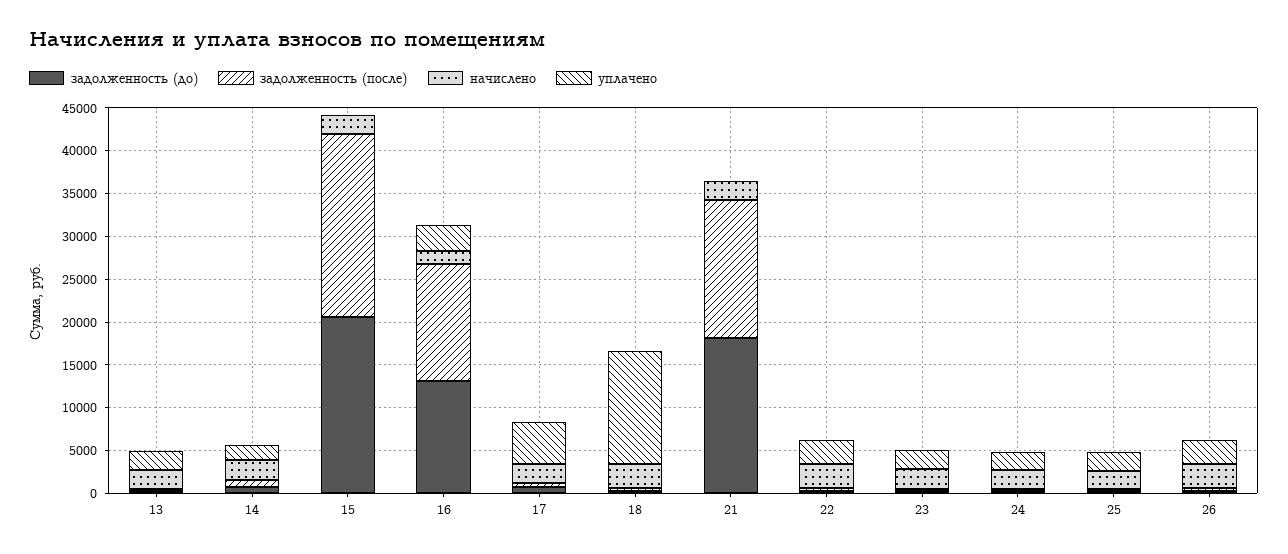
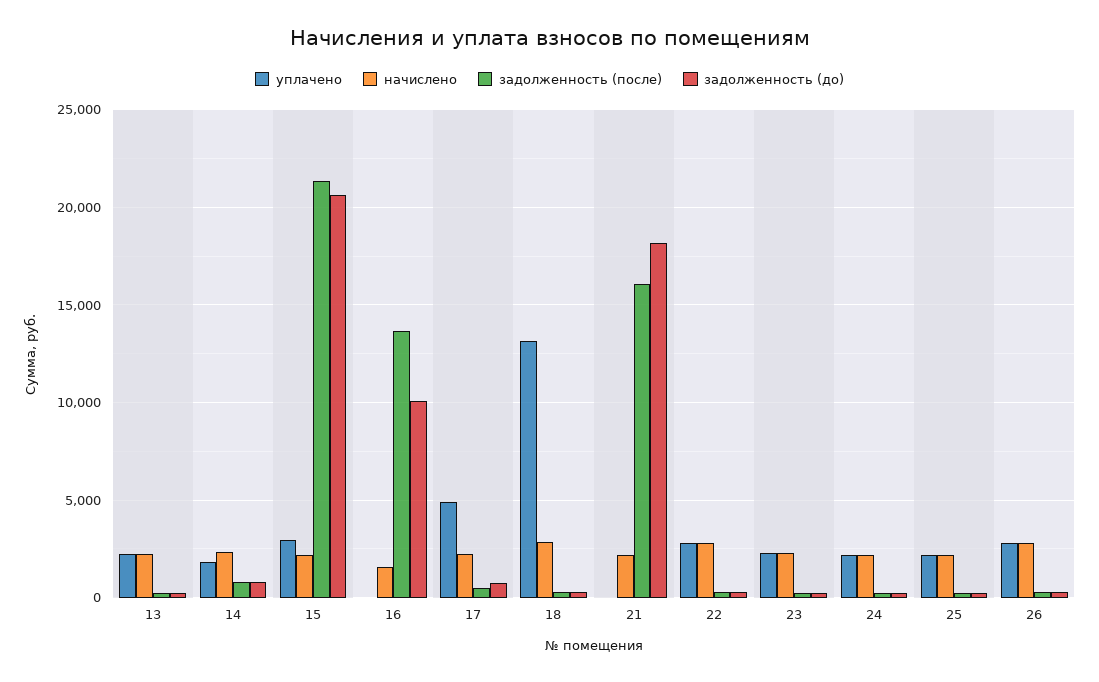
  {
    "задолженность (до)": {
      "13": 0,
      "14": 1000,
      "15": 20500,
-     "16": 13000,
+     "16": 10000,
      "17": 500,
      "18": 500,
      "21": 18000,
      "22": 500,
      "23": 500,
      "24": 0,
      "25": 0,
      "26": 500
    },
    "задолженность (после)": {
      "13": 0,
      "14": 1000,
      "15": 21500,
      "16": 13500,
      "17": 500,
      "18": 500,
      "21": 16000,
      "22": 500,
      "23": 500,
      "24": 0,
      "25": 0,
      "26": 500
    },
    "начислено": {
      "13": 2000,
      "14": 2500,
      "15": 2000,
      "16": 1500,
      "17": 2000,
      "18": 3000,
      "21": 2000,
      "22": 3000,
      "23": 2500,
      "24": 2000,
      "25": 2000,
      "26": 3000
    },
    "уплачено": {
      "13": 2000,
      "14": 2000,
-     "15": 0,
+     "15": 3000,
-     "16": 3000,
+     "16": 0,
      "17": 5000,
      "18": 13000,
      "21": 0,
      "22": 3000,
      "23": 2500,
      "24": 2000,
      "25": 2000,
      "26": 3000
    }
  }

